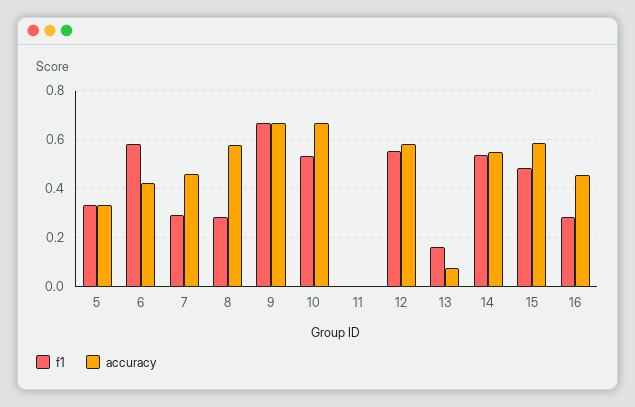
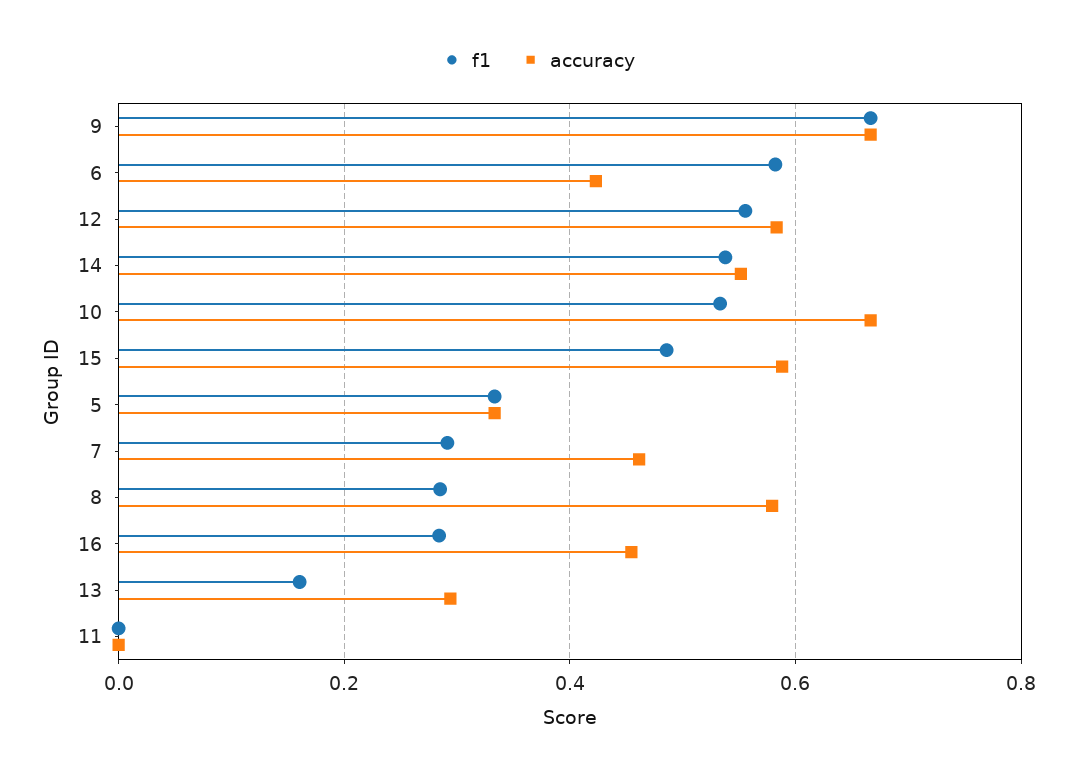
  {
    "f1": {
      "5": 0.34,
      "6": 0.58,
      "7": 0.3,
      "8": 0.28,
      "9": 0.66,
      "10": 0.54,
      "11": 0,
      "12": 0.56,
      "13": 0.16,
      "14": 0.54,
      "15": 0.48,
      "16": 0.28
    },
    "accuracy": {
      "5": 0.34,
      "6": 0.42,
      "7": 0.46,
      "8": 0.58,
      "9": 0.66,
      "10": 0.66,
      "11": 0,
      "12": 0.58,
-     "13": 0.075,
+     "13": 0.3,
      "14": 0.56,
      "15": 0.58,
      "16": 0.46
    }
  }

